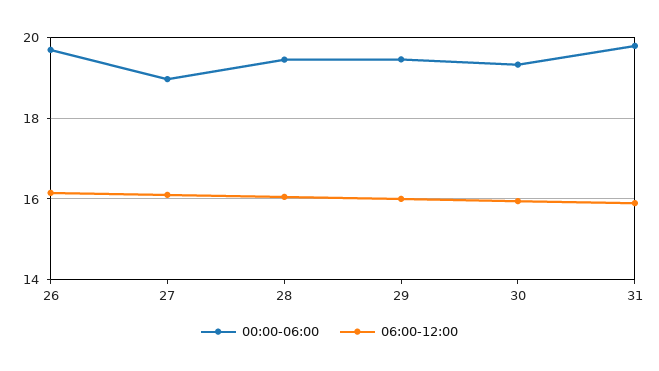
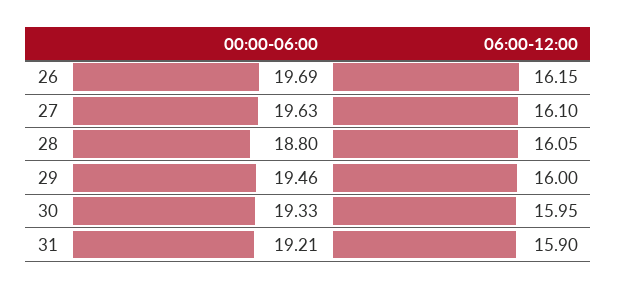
  {
    "00:00-06:00": {
      "26": 19.69,
-     "27": 19,
+     "27": 19.63,
-     "28": 19.4,
+     "28": 18.8,
      "29": 19.46,
      "30": 19.33,
-     "31": 19.8
+     "31": 19.21
    },
    "06:00-12:00": {
      "26": 16.15,
      "27": 16.1,
      "28": 16.05,
      "29": 16,
      "30": 15.95,
      "31": 15.9
    }
  }

